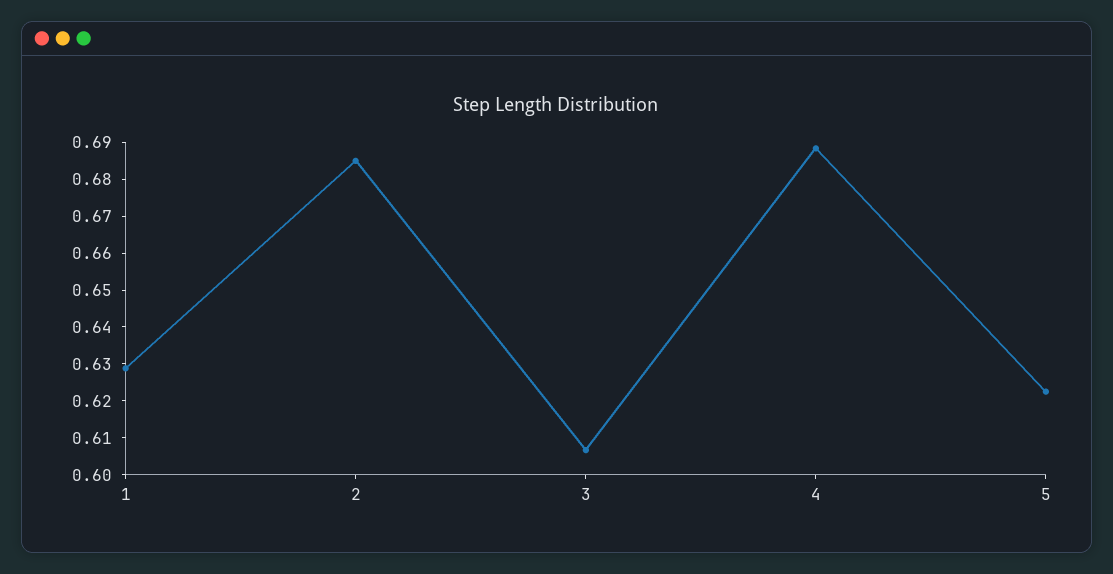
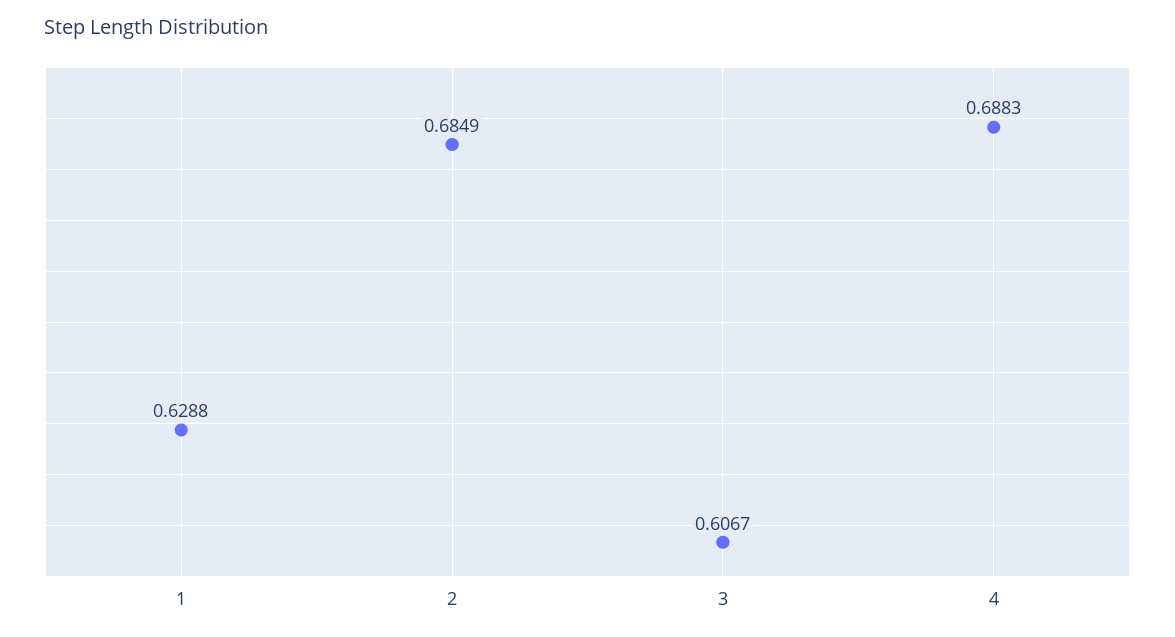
  {
    "1": 0.6288,
    "2": 0.6849,
    "3": 0.6067,
-   "4": 0.6883,
+   "4": 0.6883
-   "5": 0.6225
  }

